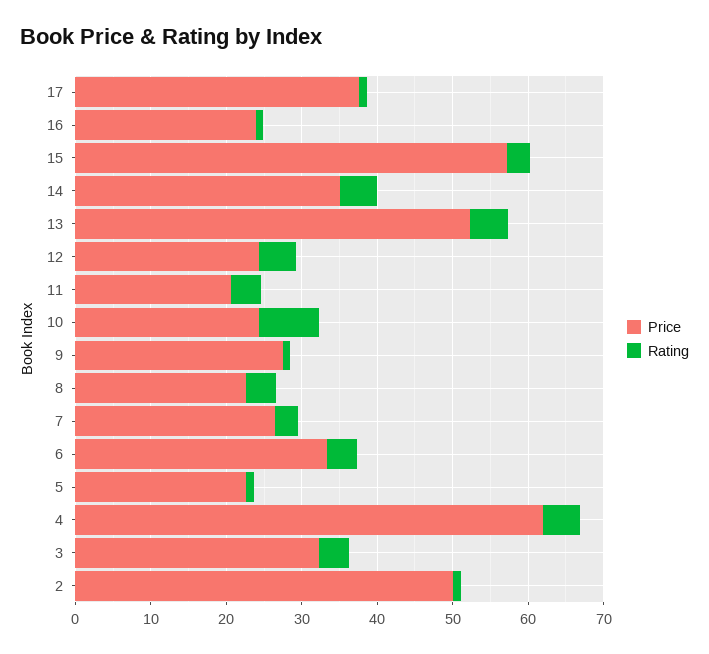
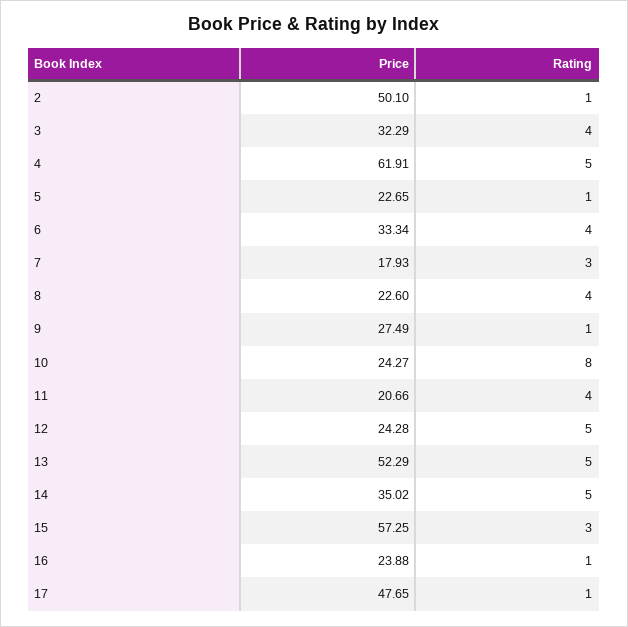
  {
    "Price": {
-     "17": 38,
+     "17": 47.65,
      "16": 23.88,
      "15": 57.25,
      "14": 35.02,
      "13": 52.29,
      "12": 24.28,
      "11": 20.66,
      "10": 24.27,
      "9": 27.49,
      "8": 22.6,
-     "7": 26,
+     "7": 17.93,
      "6": 33.34,
      "5": 22.65,
      "4": 61.91,
      "3": 32.29,
      "2": 50.1
    },
    "Rating": {
      "17": 1,
      "16": 1,
      "15": 3,
      "14": 5,
      "13": 5,
      "12": 5,
      "11": 4,
      "10": 8,
      "9": 1,
      "8": 4,
      "7": 3,
      "6": 4,
      "5": 1,
      "4": 5,
      "3": 4,
      "2": 1
    }
  }

